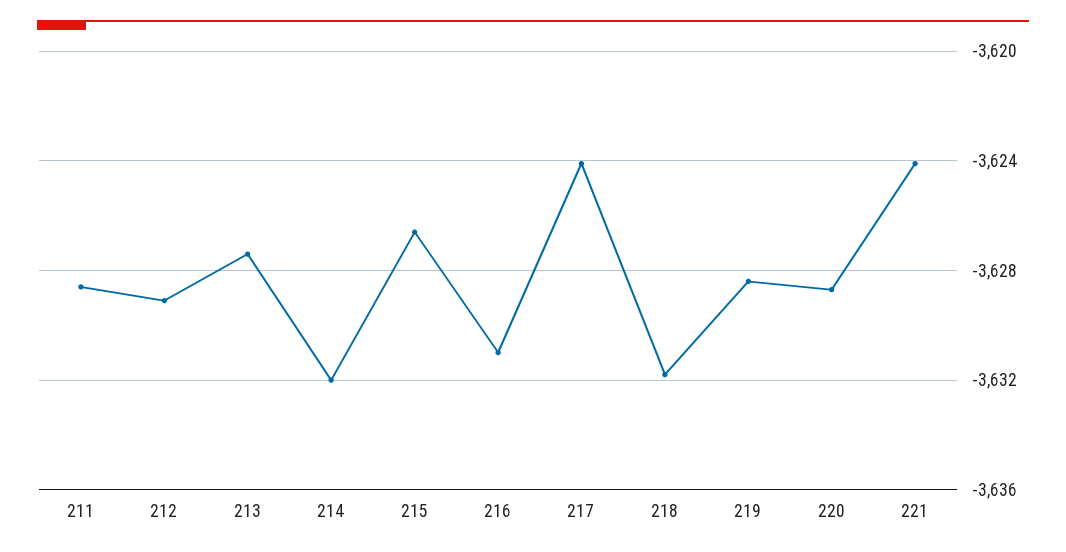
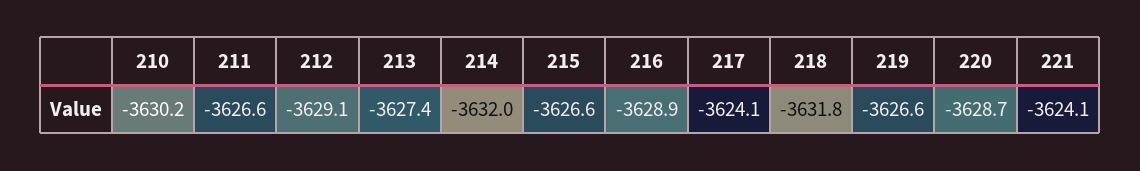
  {
-   "211": -3628.5,
+   "211": -3626.6,
    "212": -3629.1,
    "213": -3627.4,
    "214": -3632,
    "215": -3626.6,
-   "216": -3631,
+   "216": -3628.9,
    "217": -3624.1,
    "218": -3631.8,
-   "219": -3628.5,
+   "219": -3626.6,
    "220": -3628.7,
-   "221": -3624.1
+   "221": -3624.1,
+   "210": -3630.2
  }

